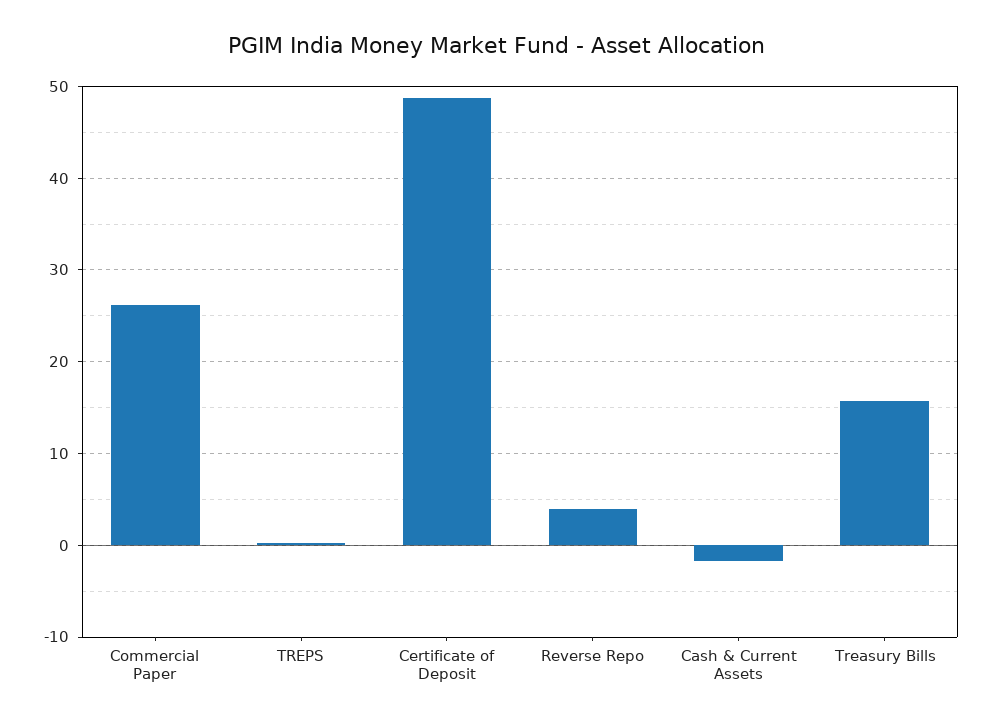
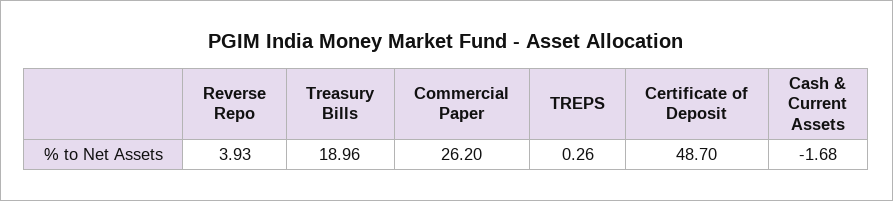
  {
    "Commercial Paper": 26.2,
    "TREPS": 0.26,
    "Certificate of Deposit": 48.7,
    "Reverse Repo": 3.93,
    "Cash & Current Assets": -1.68,
-   "Treasury Bills": 16
+   "Treasury Bills": 18.96
  }

